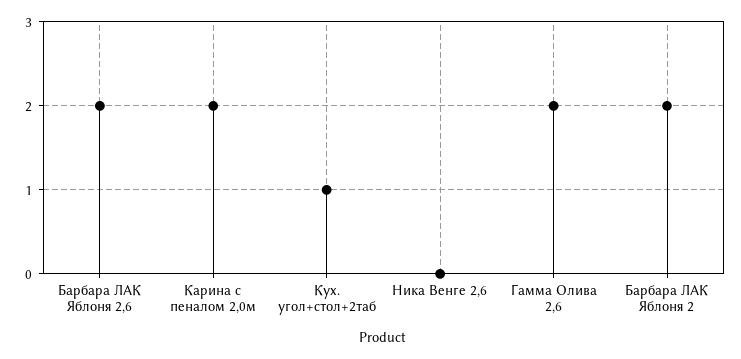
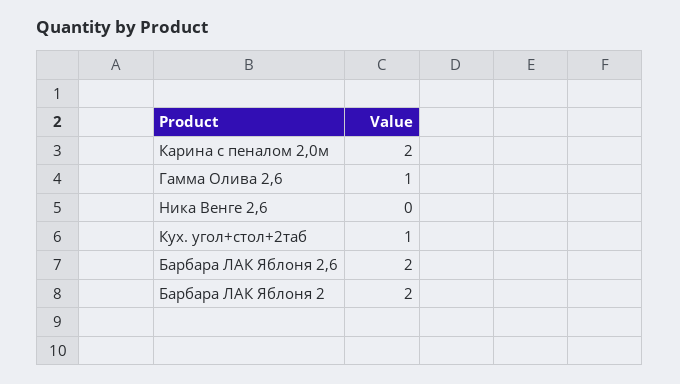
  {
    "Барбара ЛАК Яблоня 2,6": 2,
    "Карина с пеналом 2,0м": 2,
    "Кух. угол+стол+2таб": 1,
    "Ника Венге 2,6": 0,
-   "Гамма Олива 2,6": 2,
+   "Гамма Олива 2,6": 1,
    "Барбара ЛАК Яблоня 2": 2
  }

